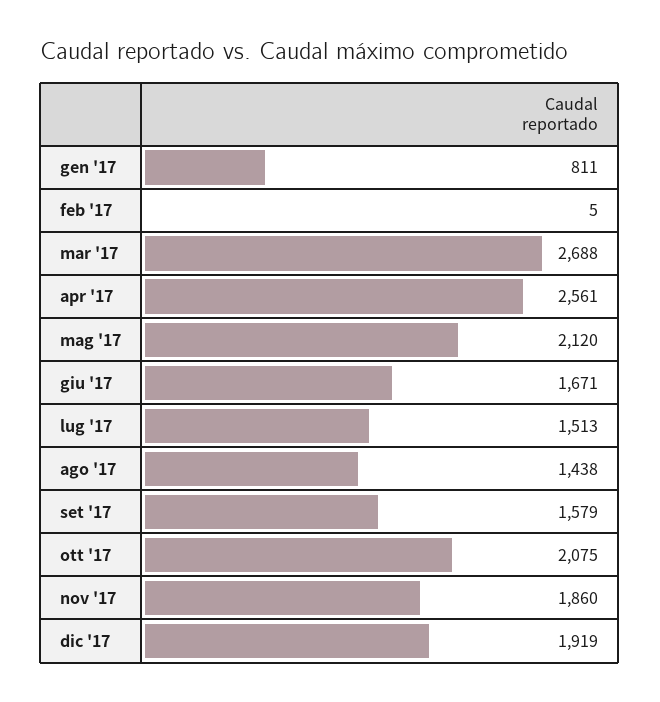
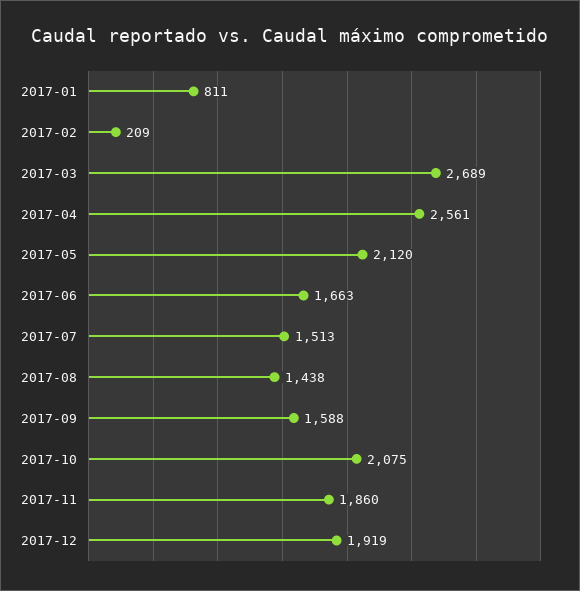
  {
    "gen '17": 811,
-   "feb '17": 5,
+   "feb '17": 209,
-   "mar '17": 2688,
+   "mar '17": 2689,
    "apr '17": 2561,
    "mag '17": 2120,
-   "giu '17": 1671,
+   "giu '17": 1663,
    "lug '17": 1513,
    "ago '17": 1438,
-   "set '17": 1579,
+   "set '17": 1588,
    "ott '17": 2075,
    "nov '17": 1860,
    "dic '17": 1919
  }

